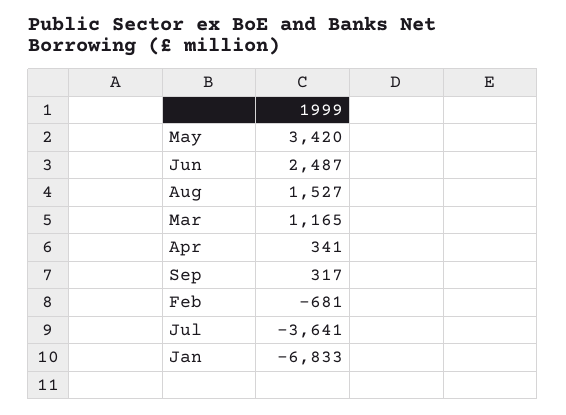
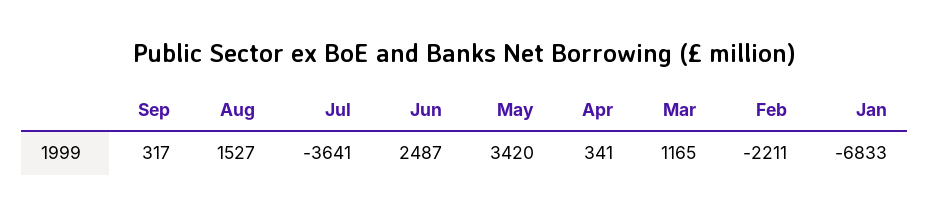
  {
    "May": 3420,
    "Jun": 2487,
    "Aug": 1527,
    "Mar": 1165,
    "Apr": 341,
    "Sep": 317,
-   "Feb": -681,
+   "Feb": -2211,
    "Jul": -3641,
    "Jan": -6833
  }

